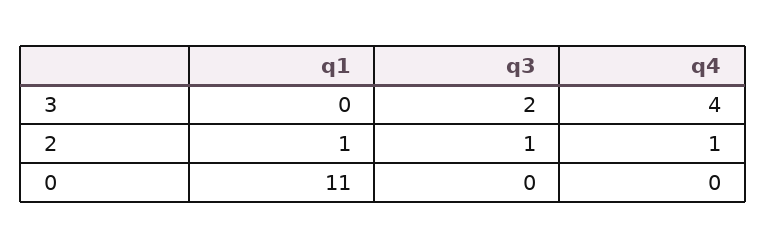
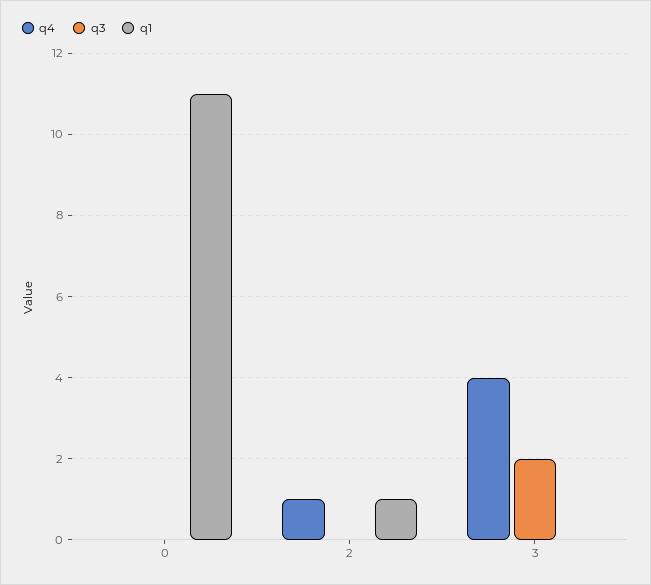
  {
    "q1": {
      "3": 0,
      "2": 1,
      "0": 11
    },
    "q3": {
      "3": 2,
-     "2": 1,
+     "2": 0,
      "0": 0
    },
    "q4": {
      "3": 4,
      "2": 1,
      "0": 0
    }
  }

